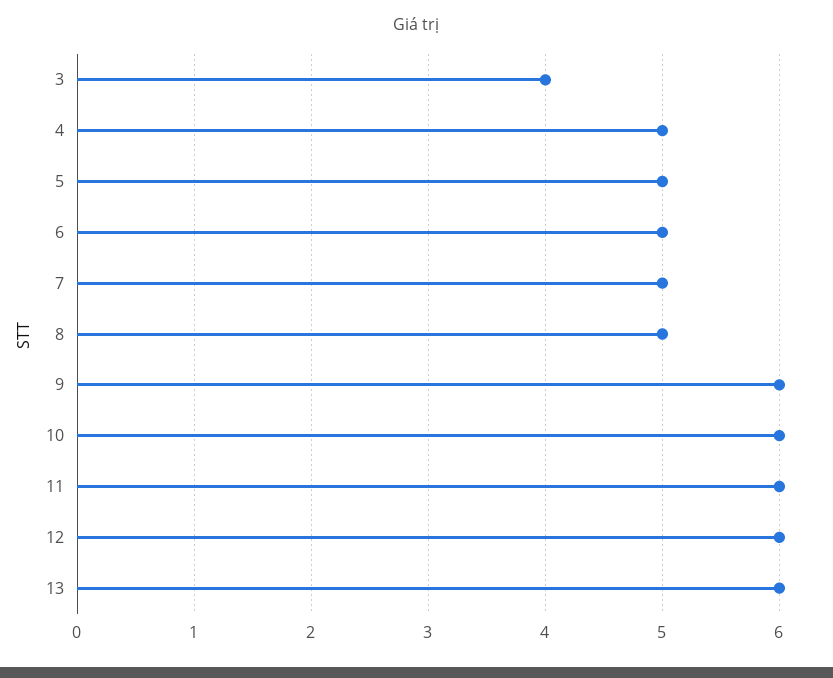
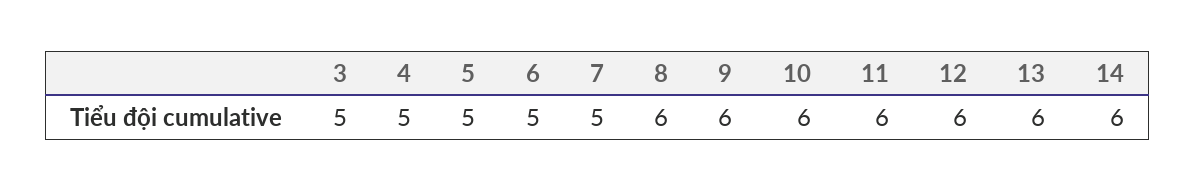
  {
-   "3": 4,
+   "3": 5,
    "4": 5,
    "5": 5,
    "6": 5,
    "7": 5,
-   "8": 5,
+   "8": 6,
    "9": 6,
    "10": 6,
    "11": 6,
    "12": 6,
-   "13": 6
+   "13": 6,
+   "14": 6
  }

